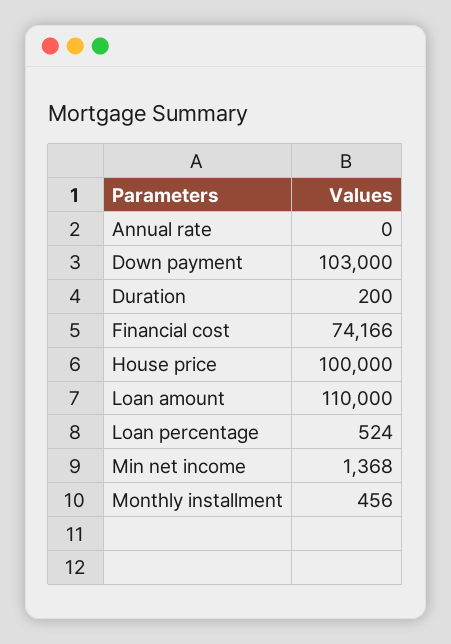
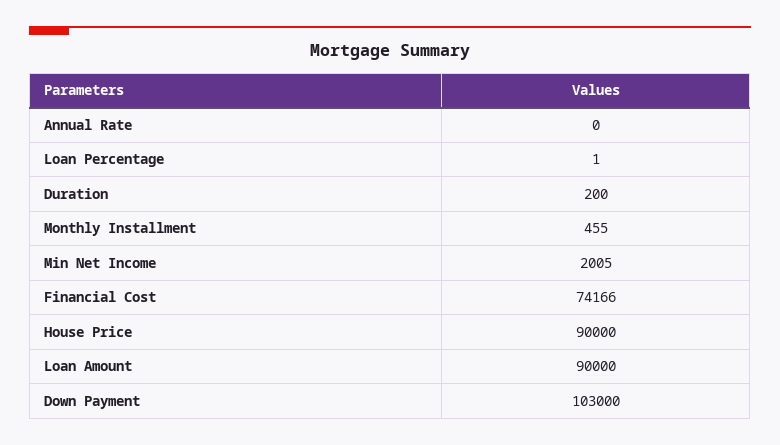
  {
    "Annual rate": 0,
    "Down payment": 103000,
    "Duration": 200,
    "Financial cost": 74166,
-   "House price": 100000,
+   "House price": 90000,
-   "Loan amount": 110000,
+   "Loan amount": 90000,
-   "Loan percentage": 524,
+   "Loan percentage": 1,
-   "Min net income": 1368,
+   "Min net income": 2005,
-   "Monthly installment": 456
+   "Monthly installment": 455
  }

